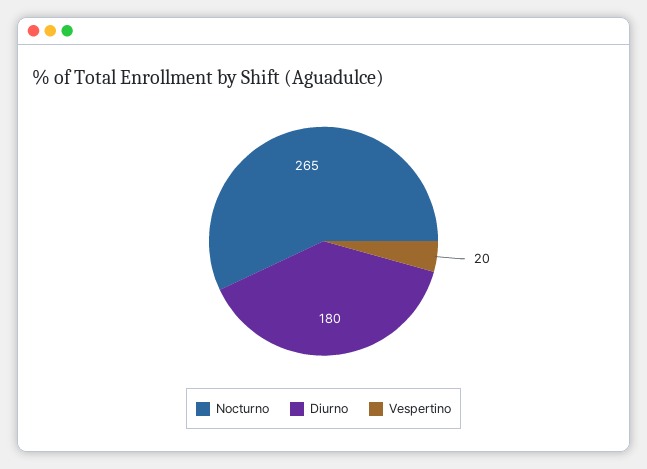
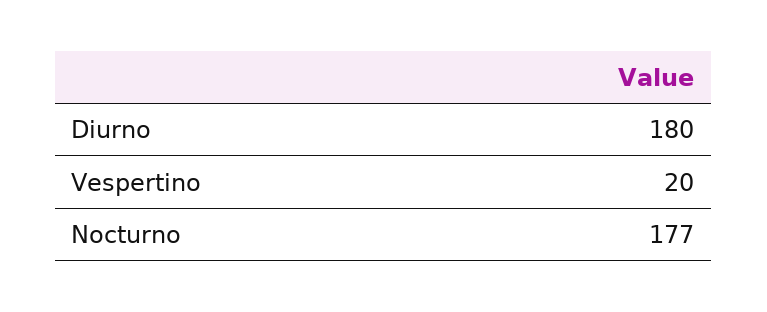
  {
-   "Nocturno": 265,
+   "Nocturno": 177,
    "Diurno": 180,
    "Vespertino": 20
  }

